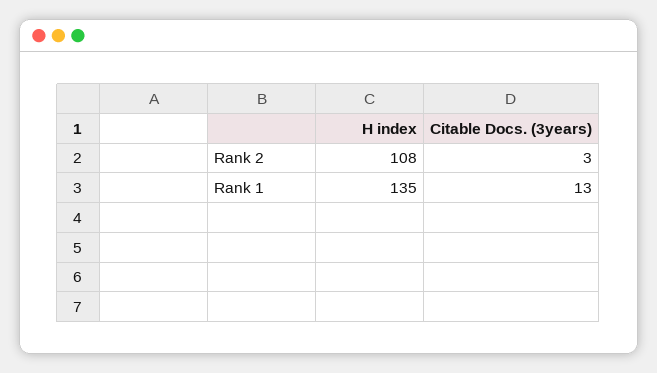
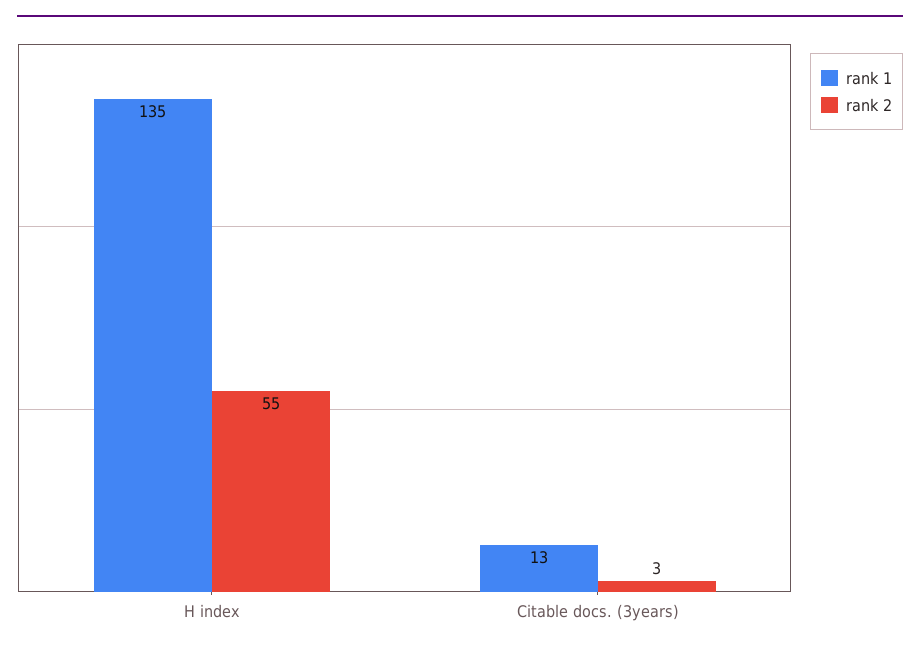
  {
    "Rank 2": {
-     "H index": 108,
+     "H index": 55,
      "Citable Docs. (3years)": 3
    },
    "Rank 1": {
      "H index": 135,
      "Citable Docs. (3years)": 13
    }
  }

